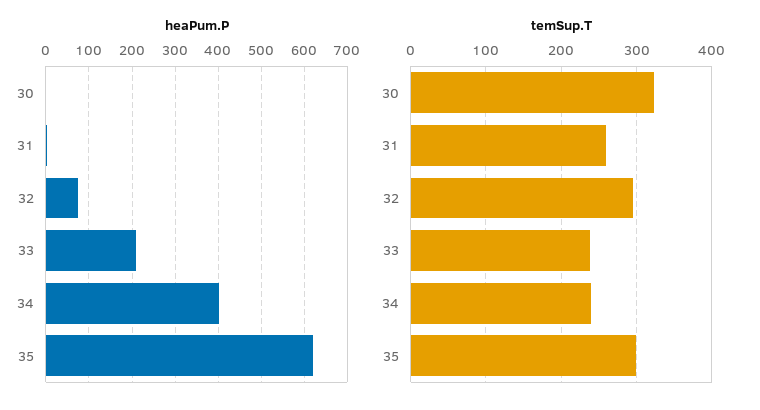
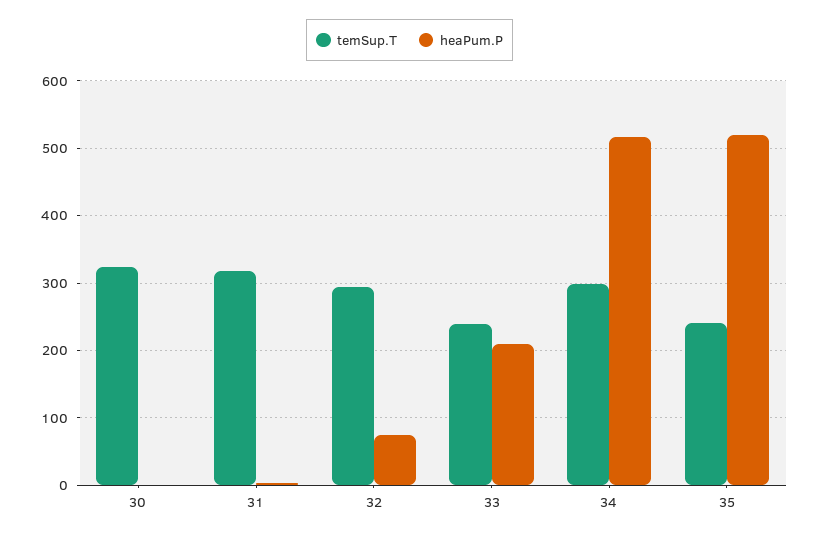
  {
    "heaPum.P": {
      "30": 0,
      "31": 0,
      "32": 70,
      "33": 210,
-     "34": 400,
+     "34": 520,
-     "35": 620
+     "35": 520
    },
    "temSup.T": {
      "30": 320,
-     "31": 260,
+     "31": 320,
      "32": 290,
      "33": 240,
-     "34": 240,
+     "34": 300,
-     "35": 300
+     "35": 240
    }
  }

